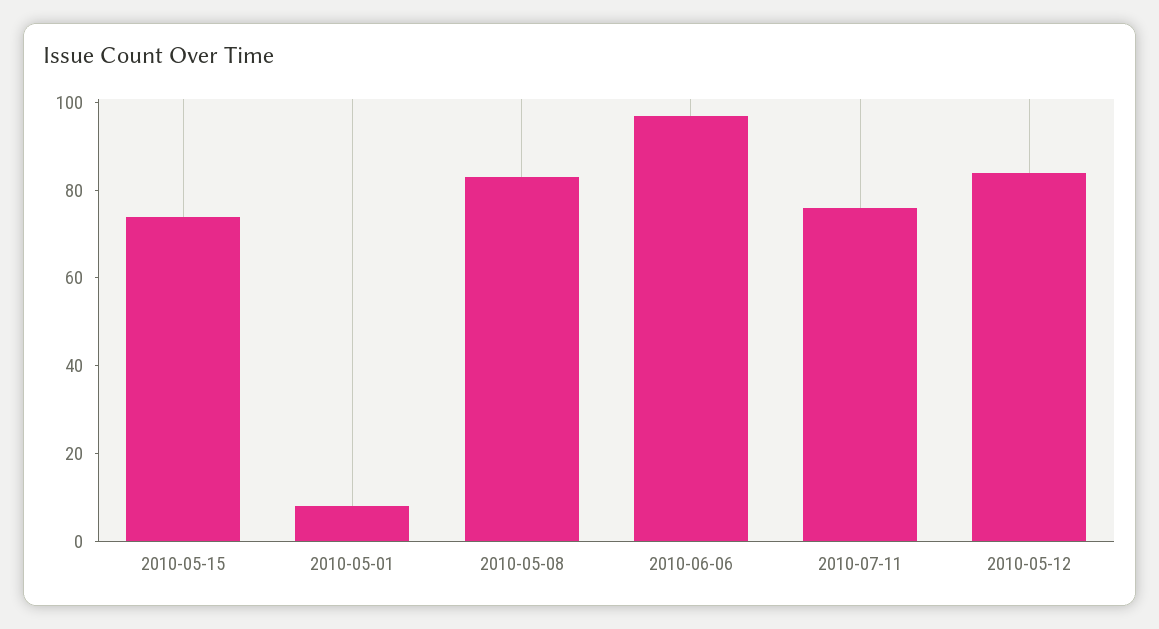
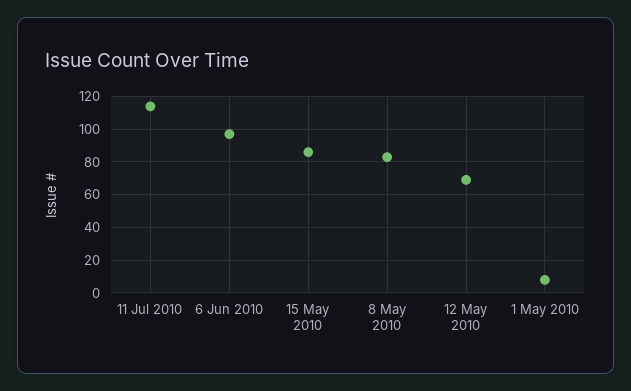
  {
-   "2010-05-15": 75,
+   "2010-05-15": 85,
    "2010-05-01": 10,
    "2010-05-08": 85,
    "2010-06-06": 95,
-   "2010-07-11": 75,
+   "2010-07-11": 115,
-   "2010-05-12": 85
+   "2010-05-12": 70
  }

